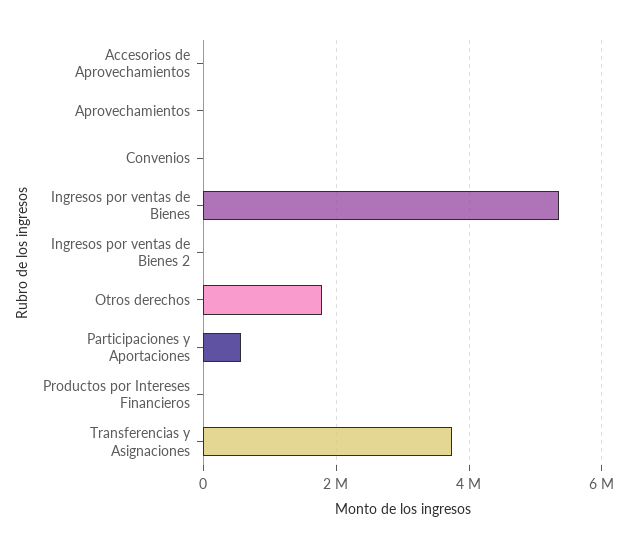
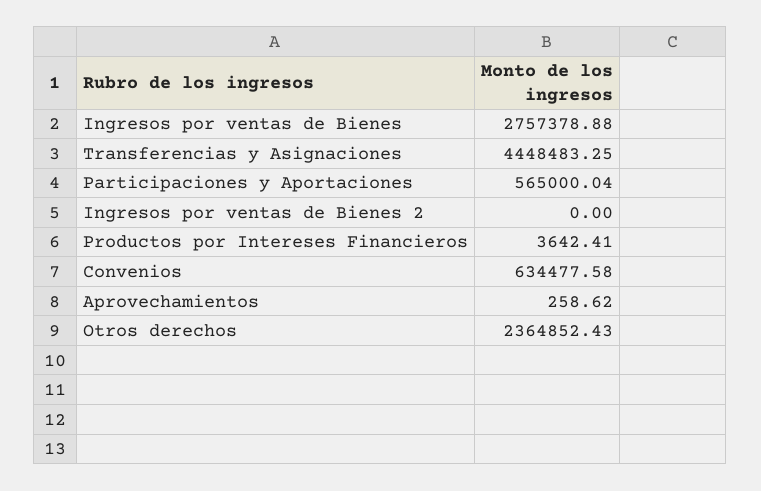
  {
-   "Accesorios de Aprovechamientos": 0,
    "Aprovechamientos": 258.62,
-   "Convenios": 0,
+   "Convenios": 634477.58,
-   "Ingresos por ventas de Bienes": 5400000,
+   "Ingresos por ventas de Bienes": 2757378.88,
    "Ingresos por ventas de Bienes 2": 0,
-   "Otros derechos": 1800000,
+   "Otros derechos": 2364852.43,
    "Participaciones y Aportaciones": 565000.04,
    "Productos por Intereses Financieros": 3642.41,
-   "Transferencias y Asignaciones": 3800000
+   "Transferencias y Asignaciones": 4448483.25
  }

